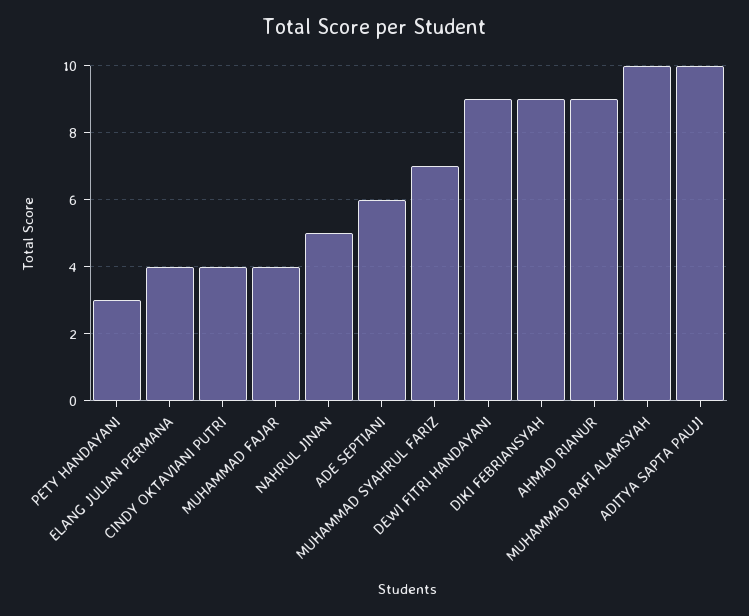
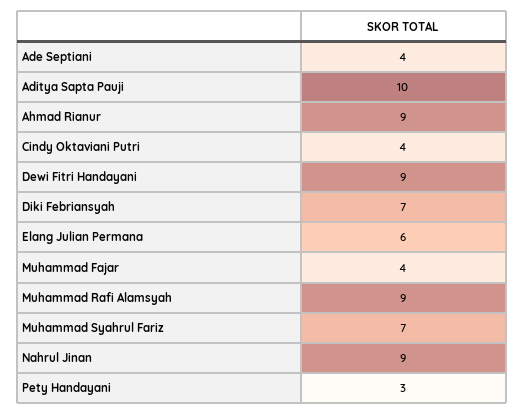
  {
    "PETY HANDAYANI": 3,
-   "ELANG JULIAN PERMANA": 4,
+   "ELANG JULIAN PERMANA": 6,
    "CINDY OKTAVIANI PUTRI": 4,
    "MUHAMMAD FAJAR": 4,
-   "NAHRUL JINAN": 5,
+   "NAHRUL JINAN": 9,
-   "ADE SEPTIANI": 6,
+   "ADE SEPTIANI": 4,
    "MUHAMMAD SYAHRUL FARIZ": 7,
    "DEWI FITRI HANDAYANI": 9,
-   "DIKI FEBRIANSYAH": 9,
+   "DIKI FEBRIANSYAH": 7,
    "AHMAD RIANUR": 9,
-   "MUHAMMAD RAFI ALAMSYAH": 10,
+   "MUHAMMAD RAFI ALAMSYAH": 9,
    "ADITYA SAPTA PAUJI": 10
  }

